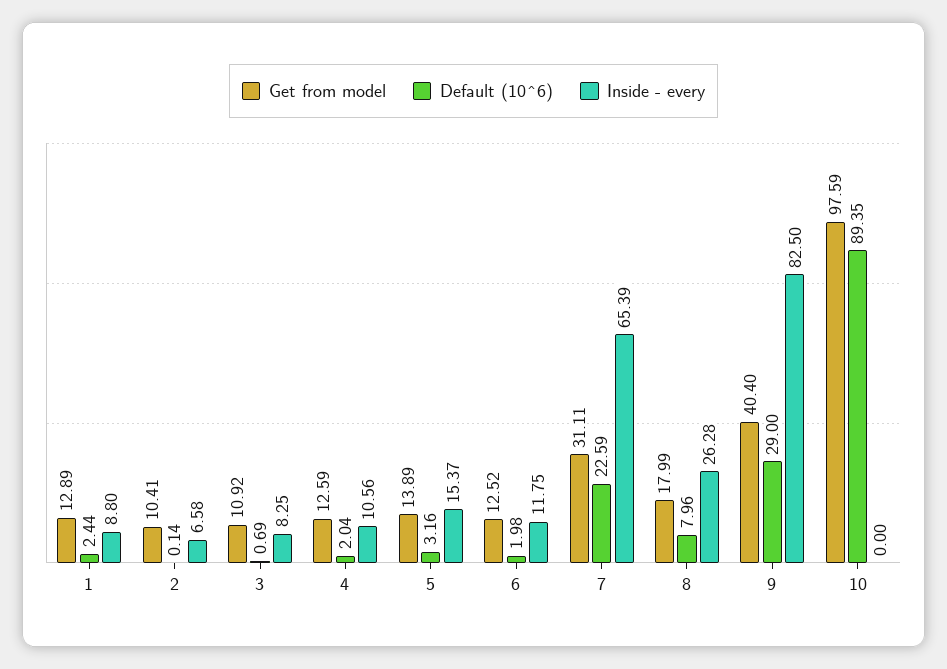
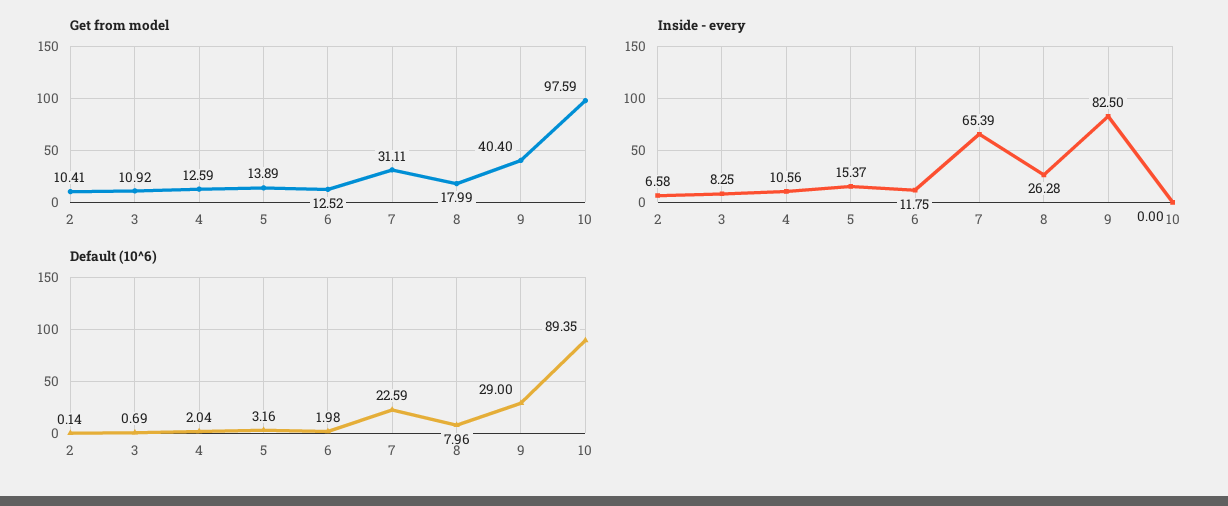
  {
    "Get from model": {
-     "1": 12.89,
      "2": 10.41,
      "3": 10.92,
      "4": 12.59,
      "5": 13.89,
      "6": 12.52,
      "7": 31.11,
      "8": 17.99,
      "9": 40.4,
      "10": 97.59
    },
    "Default (10^6)": {
-     "1": 2.44,
      "2": 0.14,
      "3": 0.69,
      "4": 2.04,
      "5": 3.16,
      "6": 1.98,
      "7": 22.59,
      "8": 7.96,
      "9": 29,
      "10": 89.35
    },
    "Inside - every": {
-     "1": 8.8,
      "2": 6.58,
      "3": 8.25,
      "4": 10.56,
      "5": 15.37,
      "6": 11.75,
      "7": 65.39,
      "8": 26.28,
      "9": 82.5,
      "10": 0
    }
  }

